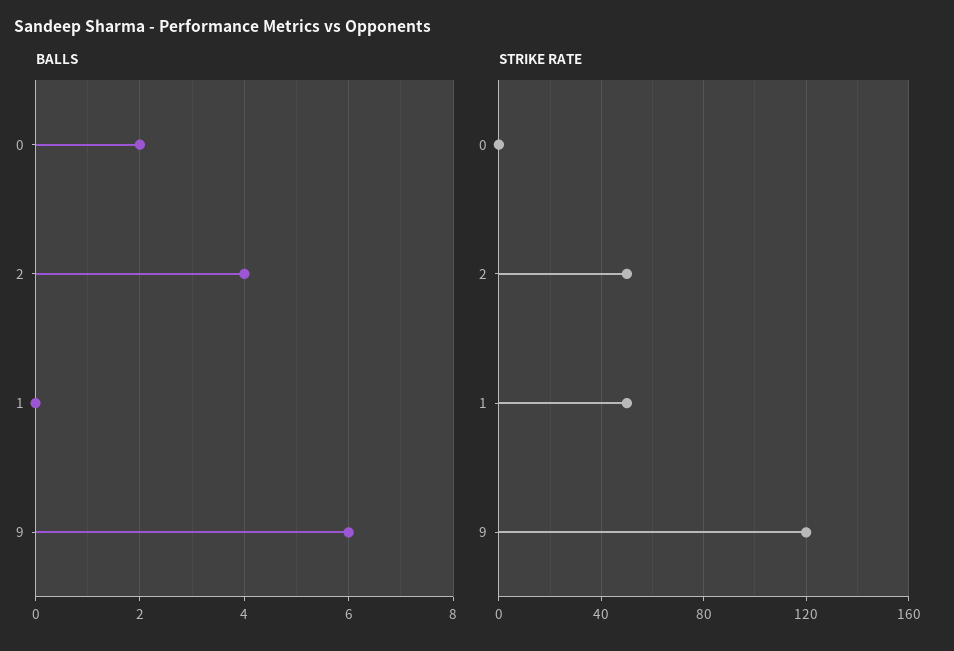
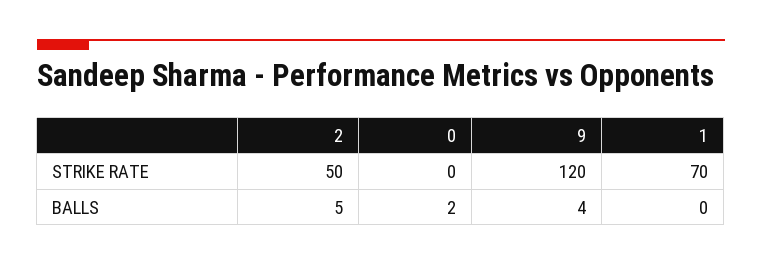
  {
    "BALLS": {
      "0": 2,
-     "2": 4,
+     "2": 5,
      "1": 0,
-     "9": 6
+     "9": 4
    },
    "STRIKE RATE": {
      "0": 0,
      "2": 50,
-     "1": 50,
+     "1": 70,
      "9": 120
    }
  }

